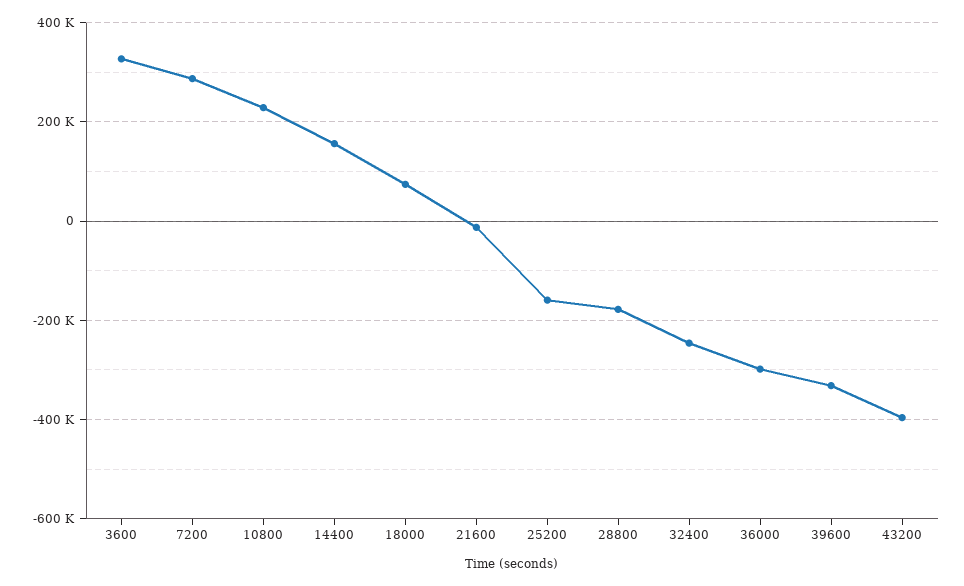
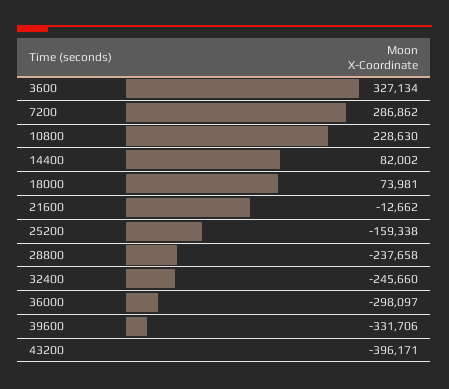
  {
    "3600": 327134,
    "7200": 286862,
    "10800": 228630,
-   "14400": 160000,
+   "14400": 82002,
    "18000": 73981,
    "21600": -12662,
    "25200": -159338,
-   "28800": -180000,
+   "28800": -237658,
    "32400": -245660,
    "36000": -298097,
    "39600": -331706,
    "43200": -396171
  }

